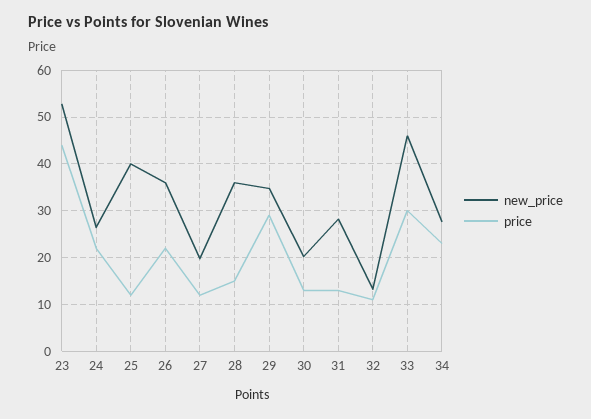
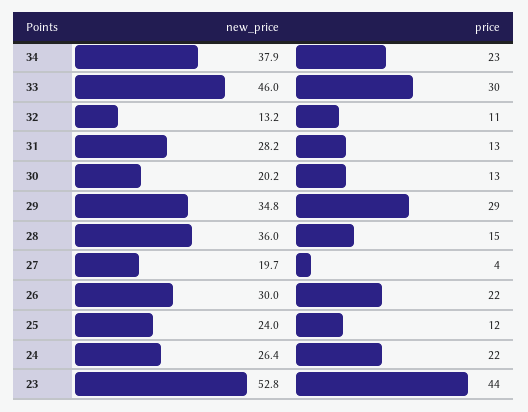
  {
    "new_price": {
      "23": 52.8,
      "24": 26.4,
-     "25": 40,
+     "25": 24,
-     "26": 36,
+     "26": 30,
      "27": 19.7,
      "28": 36,
      "29": 34.8,
      "30": 20.2,
      "31": 28.2,
      "32": 13.2,
      "33": 46,
-     "34": 28
+     "34": 37.9
    },
    "price": {
      "23": 44,
      "24": 22,
      "25": 12,
      "26": 22,
-     "27": 12,
+     "27": 4,
      "28": 15,
      "29": 29,
      "30": 13,
      "31": 13,
      "32": 11,
      "33": 30,
      "34": 23
    }
  }

